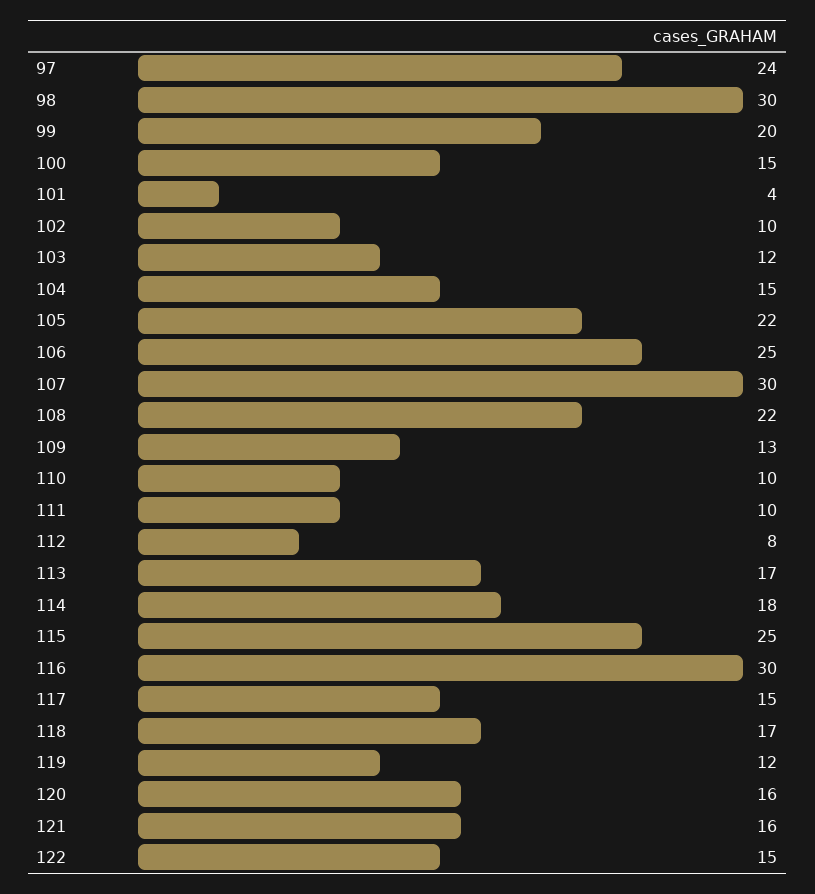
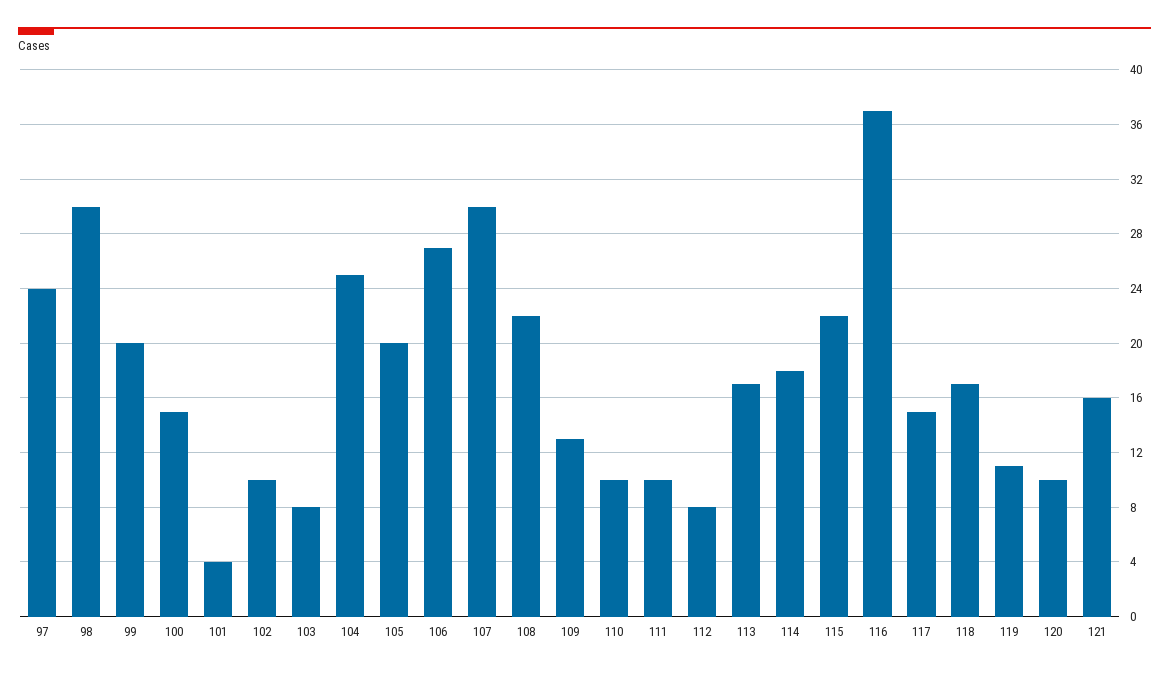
  {
    "97": 24,
    "98": 30,
    "99": 20,
    "100": 15,
    "101": 4,
    "102": 10,
-   "103": 12,
+   "103": 8,
-   "104": 15,
+   "104": 25,
-   "105": 22,
+   "105": 20,
-   "106": 25,
+   "106": 27,
    "107": 30,
    "108": 22,
    "109": 13,
    "110": 10,
    "111": 10,
    "112": 8,
    "113": 17,
    "114": 18,
-   "115": 25,
+   "115": 22,
-   "116": 30,
+   "116": 37,
    "117": 15,
    "118": 17,
-   "119": 12,
+   "119": 11,
-   "120": 16,
+   "120": 10,
-   "121": 16,
+   "121": 16
-   "122": 15
  }

